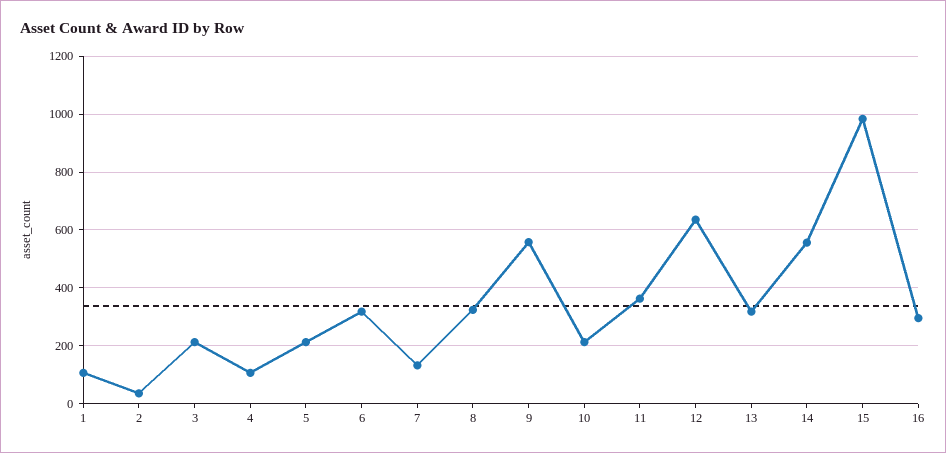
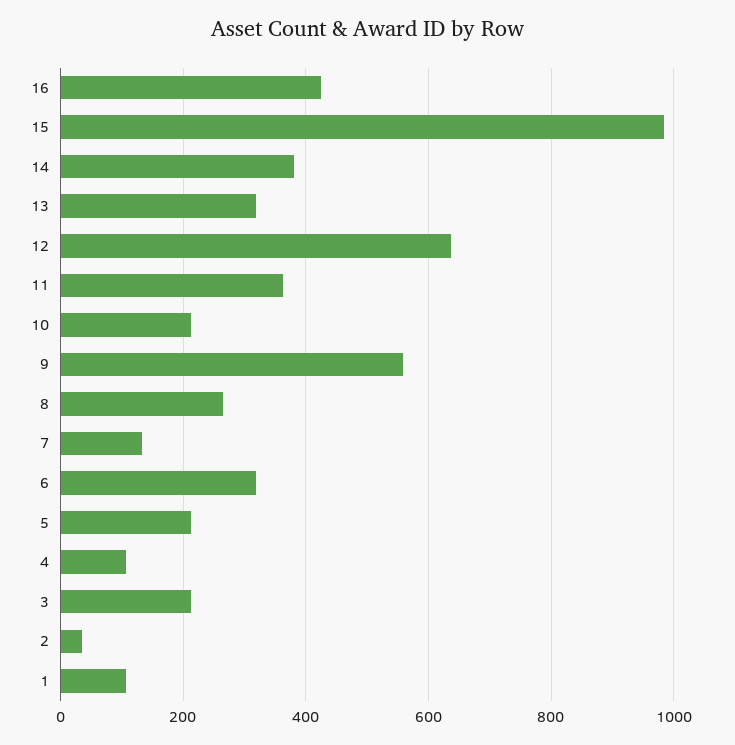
  {
    "1": 100,
    "2": 40,
    "3": 220,
    "4": 100,
    "5": 220,
    "6": 320,
    "7": 140,
-   "8": 325,
+   "8": 260,
    "9": 560,
    "10": 220,
    "11": 360,
    "12": 640,
    "13": 320,
-   "14": 550,
+   "14": 380,
    "15": 980,
-   "16": 300
+   "16": 420
  }

